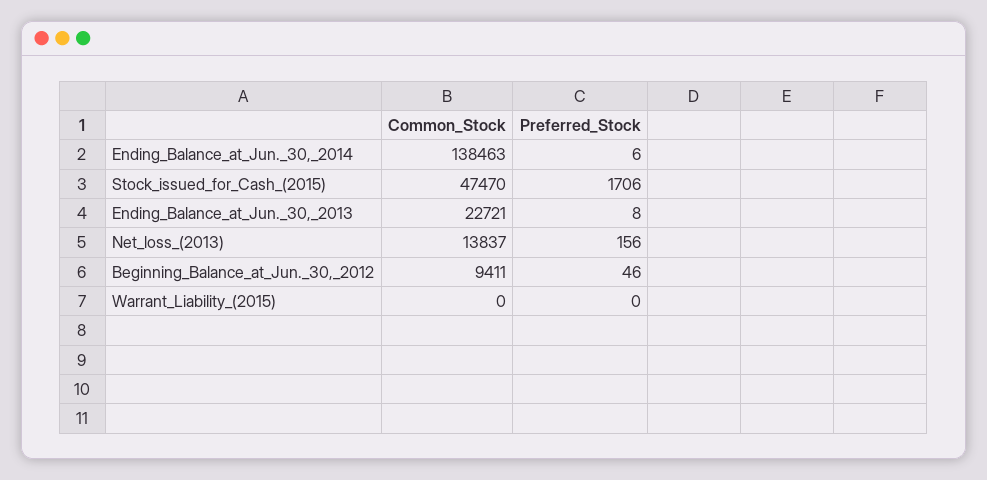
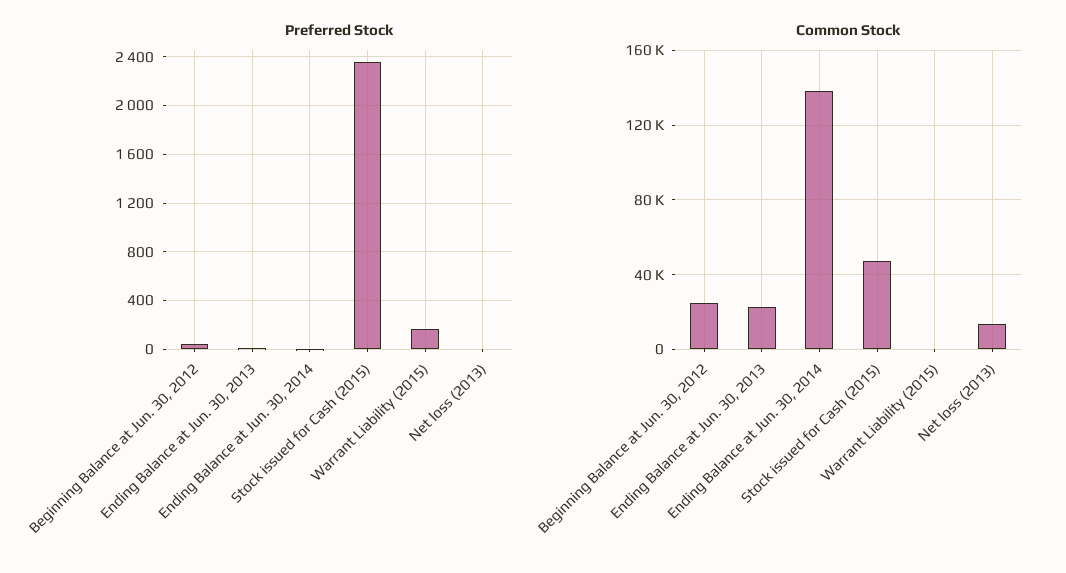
  {
    "Common_Stock": {
      "Ending_Balance_at_Jun._30,_2014": 138463,
      "Stock_issued_for_Cash_(2015)": 47470,
      "Ending_Balance_at_Jun._30,_2013": 22721,
      "Net_loss_(2013)": 13837,
-     "Beginning_Balance_at_Jun._30,_2012": 9411,
+     "Beginning_Balance_at_Jun._30,_2012": 25000,
      "Warrant_Liability_(2015)": 0
    },
    "Preferred_Stock": {
      "Ending_Balance_at_Jun._30,_2014": 6,
-     "Stock_issued_for_Cash_(2015)": 1706,
+     "Stock_issued_for_Cash_(2015)": 2350,
      "Ending_Balance_at_Jun._30,_2013": 8,
-     "Net_loss_(2013)": 156,
+     "Net_loss_(2013)": 0,
      "Beginning_Balance_at_Jun._30,_2012": 46,
-     "Warrant_Liability_(2015)": 0
+     "Warrant_Liability_(2015)": 150
    }
  }

